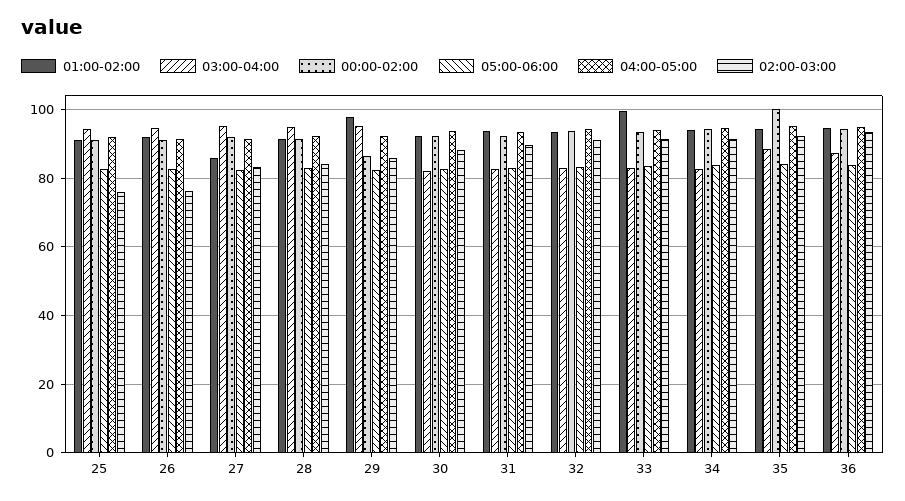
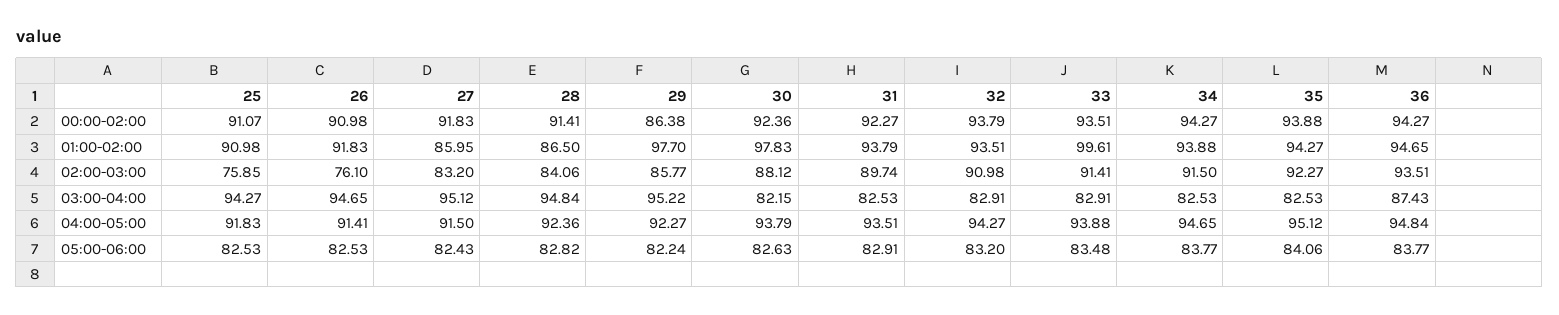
  {
    "01:00-02:00": {
      "25": 90.98,
      "26": 91.83,
      "27": 85.95,
-     "28": 92,
+     "28": 86.5,
      "29": 97.7,
-     "30": 92,
+     "30": 97.83,
      "31": 93.79,
      "32": 93.51,
      "33": 99.61,
      "34": 93.88,
      "35": 94.27,
      "36": 94.65
    },
    "03:00-04:00": {
      "25": 94.27,
      "26": 94.65,
      "27": 95.12,
      "28": 94.84,
      "29": 95.22,
      "30": 82.15,
      "31": 82.53,
      "32": 82.91,
      "33": 82.91,
      "34": 82.53,
-     "35": 88,
+     "35": 82.53,
      "36": 87.43
    },
    "00:00-02:00": {
      "25": 91.07,
      "26": 90.98,
      "27": 91.83,
      "28": 91.41,
      "29": 86.38,
      "30": 92.36,
      "31": 92.27,
      "32": 93.79,
      "33": 93.51,
      "34": 94.27,
-     "35": 100,
+     "35": 93.88,
      "36": 94.27
    },
    "05:00-06:00": {
      "25": 82.53,
      "26": 82.53,
      "27": 82.43,
      "28": 82.82,
      "29": 82.24,
      "30": 82.63,
      "31": 82.91,
      "32": 83.2,
      "33": 83.48,
      "34": 83.77,
      "35": 84.06,
      "36": 83.77
    },
    "04:00-05:00": {
      "25": 91.83,
      "26": 91.41,
      "27": 91.5,
      "28": 92.36,
      "29": 92.27,
      "30": 93.79,
      "31": 93.51,
      "32": 94.27,
      "33": 93.88,
      "34": 94.65,
      "35": 95.12,
      "36": 94.84
    },
    "02:00-03:00": {
      "25": 75.85,
      "26": 76.1,
      "27": 83.2,
      "28": 84.06,
      "29": 85.77,
      "30": 88.12,
      "31": 89.74,
      "32": 90.98,
      "33": 91.41,
      "34": 91.5,
      "35": 92.27,
      "36": 93.51
    }
  }

